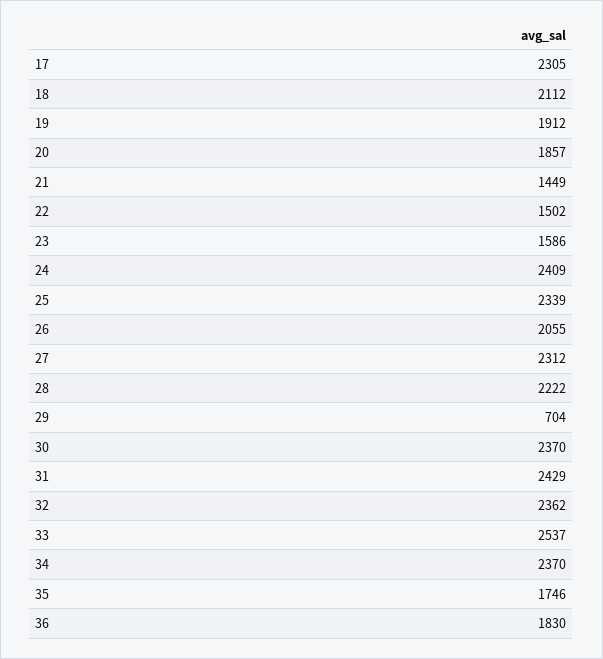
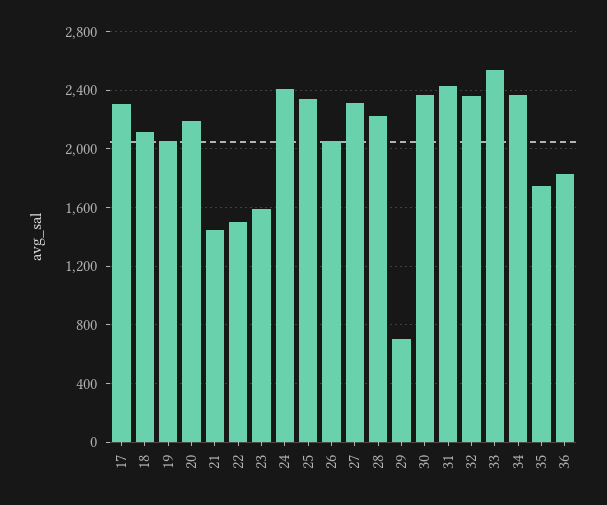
  {
    "17": 2305,
    "18": 2112,
-   "19": 1912,
+   "19": 2050,
-   "20": 1857,
+   "20": 2200,
    "21": 1449,
    "22": 1502,
    "23": 1586,
    "24": 2409,
    "25": 2339,
    "26": 2055,
    "27": 2312,
    "28": 2222,
    "29": 704,
    "30": 2370,
    "31": 2429,
    "32": 2362,
    "33": 2537,
    "34": 2370,
    "35": 1746,
    "36": 1830
  }

